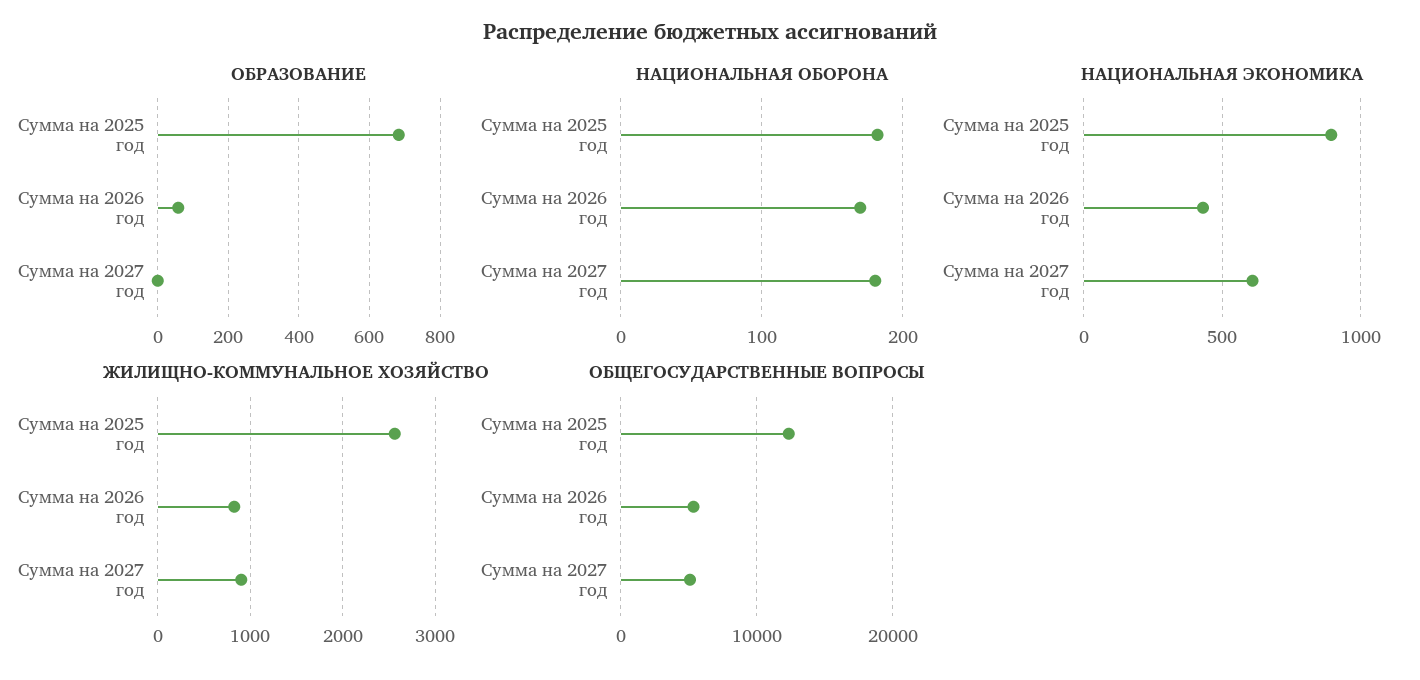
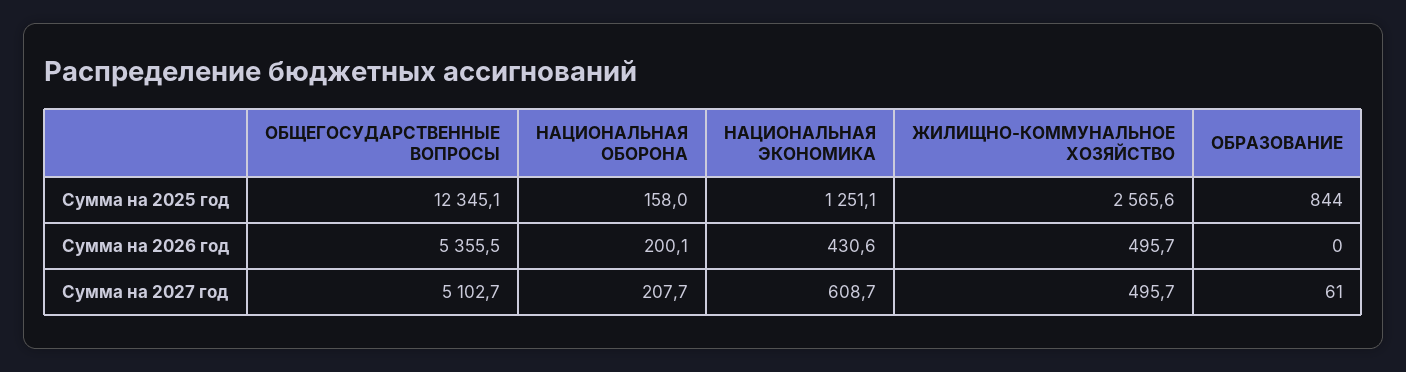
  {
    "ОБРАЗОВАНИЕ": {
-     "Сумма на 2025 год": 680,
+     "Сумма на 2025 год": 844,
-     "Сумма на 2026 год": 60,
+     "Сумма на 2026 год": 0,
-     "Сумма на 2027 год": 0
+     "Сумма на 2027 год": 61
    },
    "НАЦИОНАЛЬНАЯ ОБОРОНА": {
-     "Сумма на 2025 год": 180,
+     "Сумма на 2025 год": 158,
-     "Сумма на 2026 год": 170,
+     "Сумма на 2026 год": 200.1,
-     "Сумма на 2027 год": 180
+     "Сумма на 2027 год": 207.7
    },
    "НАЦИОНАЛЬНАЯ ЭКОНОМИКА": {
-     "Сумма на 2025 год": 900,
+     "Сумма на 2025 год": 1251.1,
      "Сумма на 2026 год": 430.6,
      "Сумма на 2027 год": 608.7
    },
    "ЖИЛИЩНО-КОММУНАЛЬНОЕ ХОЗЯЙСТВО": {
      "Сумма на 2025 год": 2565.6,
-     "Сумма на 2026 год": 800,
+     "Сумма на 2026 год": 495.7,
-     "Сумма на 2027 год": 900
+     "Сумма на 2027 год": 495.7
    },
    "ОБЩЕГОСУДАРСТВЕННЫЕ ВОПРОСЫ": {
      "Сумма на 2025 год": 12345.1,
      "Сумма на 2026 год": 5355.5,
      "Сумма на 2027 год": 5102.7
    }
  }

